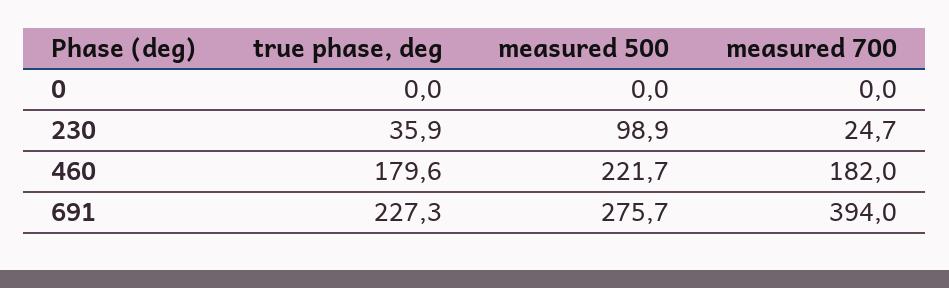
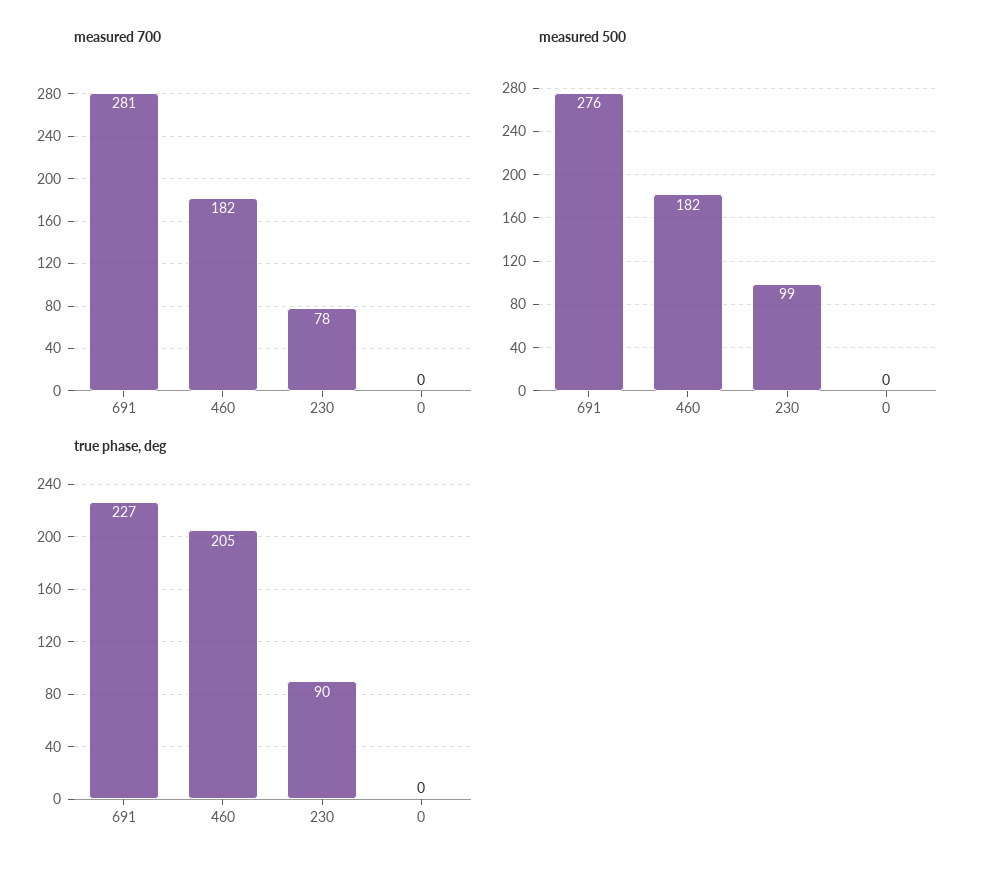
  {
    "true phase, deg": {
      "0": 0,
-     "230": 35.9,
+     "230": 90,
-     "460": 179.6,
+     "460": 205,
      "691": 227.3
    },
    "measured 500": {
      "0": 0,
      "230": 98.9,
-     "460": 221.7,
+     "460": 182,
      "691": 275.7
    },
    "measured 700": {
      "0": 0,
-     "230": 24.7,
+     "230": 78,
      "460": 182,
-     "691": 394
+     "691": 281
    }
  }

